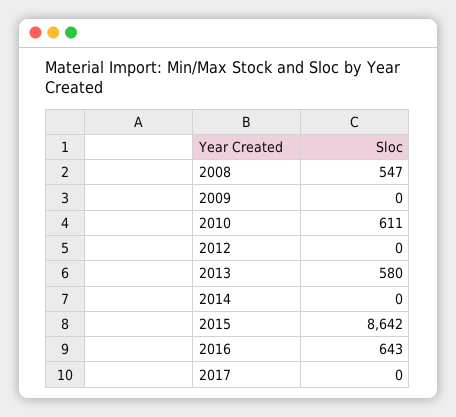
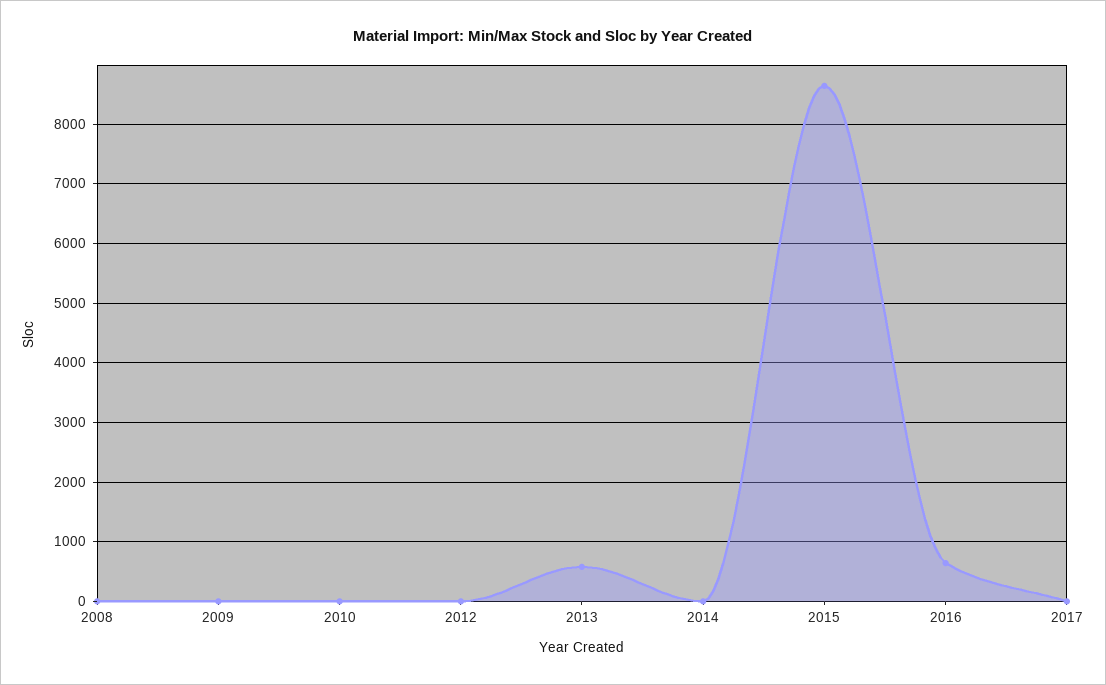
  {
-   "2008": 547,
+   "2008": 0,
    "2009": 0,
-   "2010": 611,
+   "2010": 0,
    "2012": 0,
    "2013": 580,
    "2014": 0,
    "2015": 8642,
    "2016": 643,
    "2017": 0
  }

